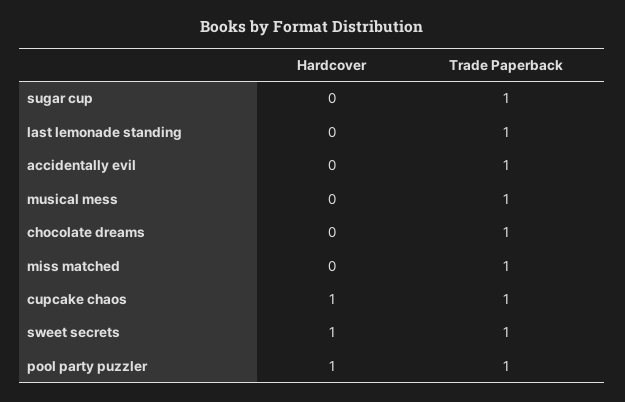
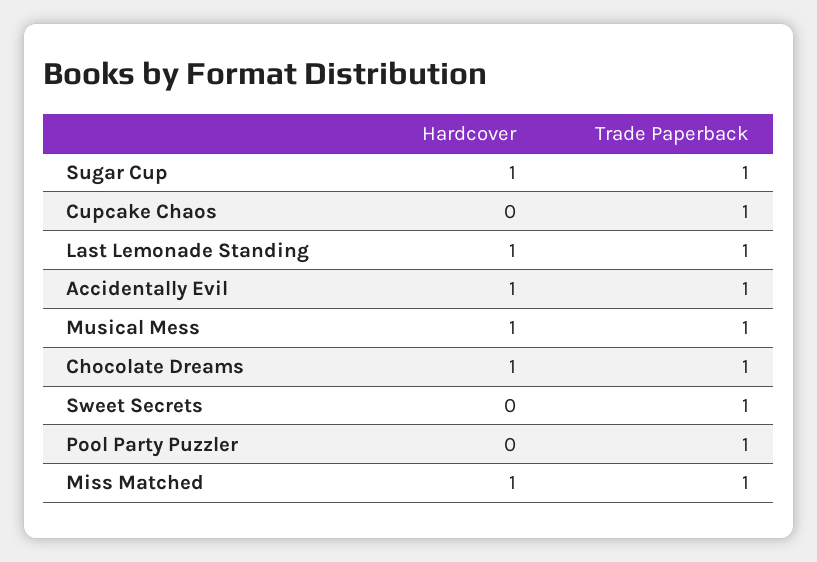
  {
    "Hardcover": {
-     "sugar cup": 0,
+     "sugar cup": 1,
-     "last lemonade standing": 0,
+     "last lemonade standing": 1,
-     "accidentally evil": 0,
+     "accidentally evil": 1,
-     "musical mess": 0,
+     "musical mess": 1,
-     "chocolate dreams": 0,
+     "chocolate dreams": 1,
-     "miss matched": 0,
+     "miss matched": 1,
-     "cupcake chaos": 1,
+     "cupcake chaos": 0,
-     "sweet secrets": 1,
+     "sweet secrets": 0,
-     "pool party puzzler": 1
+     "pool party puzzler": 0
    },
    "Trade Paperback": {
      "sugar cup": 1,
      "last lemonade standing": 1,
      "accidentally evil": 1,
      "musical mess": 1,
      "chocolate dreams": 1,
      "miss matched": 1,
      "cupcake chaos": 1,
      "sweet secrets": 1,
      "pool party puzzler": 1
    }
  }

